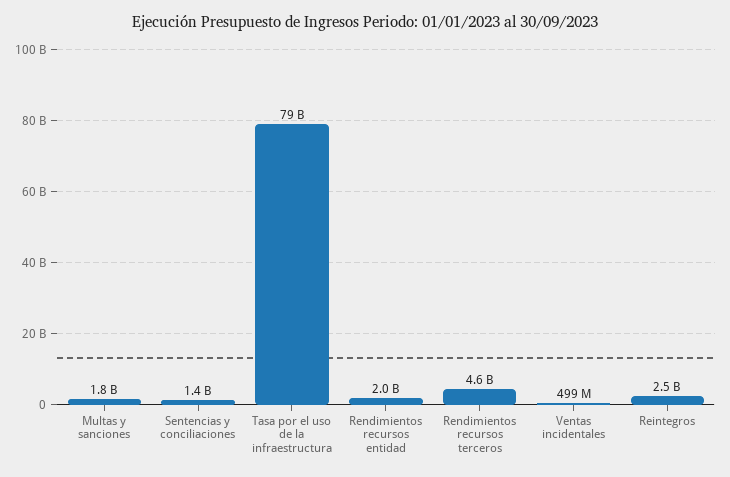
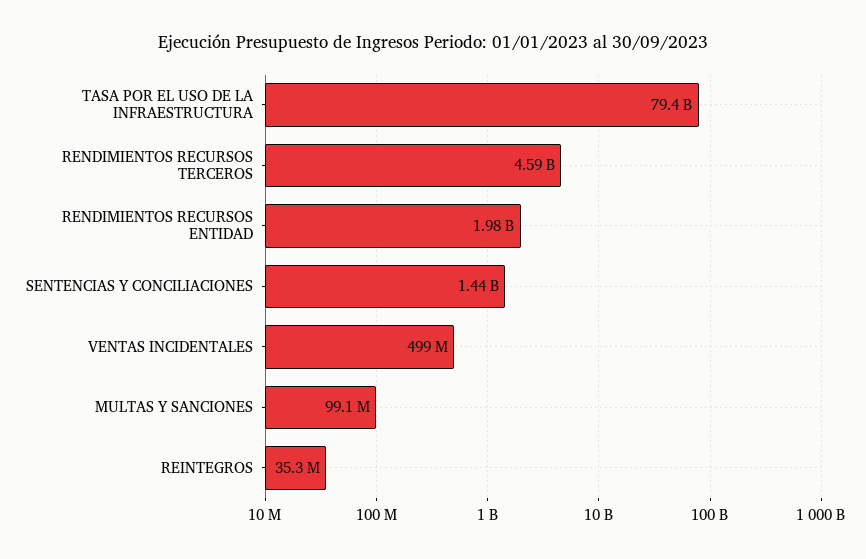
  {
-   "Multas y sanciones": 1800000000,
+   "Multas y sanciones": 99100000,
    "Sentencias y conciliaciones": 1440000000,
    "Tasa por el uso de la infraestructura": 79400000000,
    "Rendimientos recursos entidad": 1980000000,
    "Rendimientos recursos terceros": 4590000000,
    "Ventas incidentales": 499000000,
-   "Reintegros": 2500000000
+   "Reintegros": 35300000
  }

